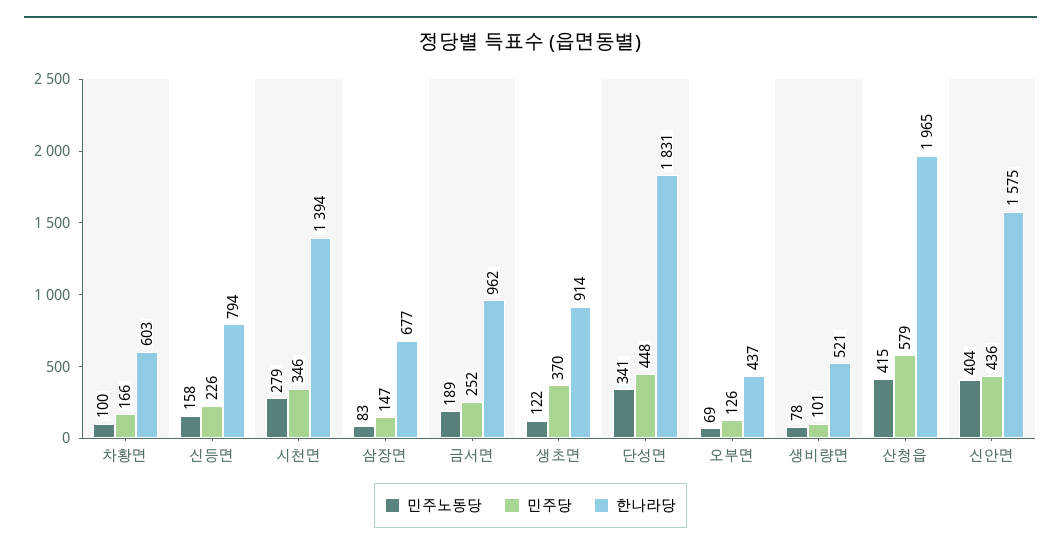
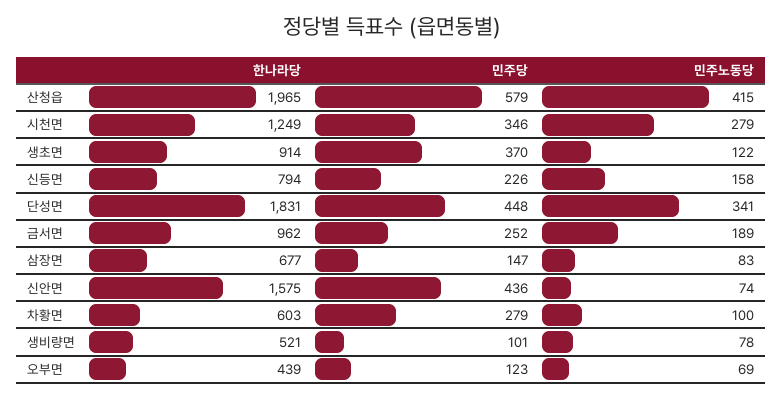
  {
    "민주노동당": {
      "차황면": 100,
      "신등면": 158,
      "시천면": 279,
      "삼장면": 83,
      "금서면": 189,
      "생초면": 122,
      "단성면": 341,
      "오부면": 69,
      "생비량면": 78,
      "산청읍": 415,
-     "신안면": 404
+     "신안면": 74
    },
    "민주당": {
-     "차황면": 166,
+     "차황면": 279,
      "신등면": 226,
      "시천면": 346,
      "삼장면": 147,
      "금서면": 252,
      "생초면": 370,
      "단성면": 448,
-     "오부면": 126,
+     "오부면": 123,
      "생비량면": 101,
      "산청읍": 579,
      "신안면": 436
    },
    "한나라당": {
      "차황면": 603,
      "신등면": 794,
-     "시천면": 1394,
+     "시천면": 1249,
      "삼장면": 677,
      "금서면": 962,
      "생초면": 914,
      "단성면": 1831,
-     "오부면": 437,
+     "오부면": 439,
      "생비량면": 521,
      "산청읍": 1965,
      "신안면": 1575
    }
  }

